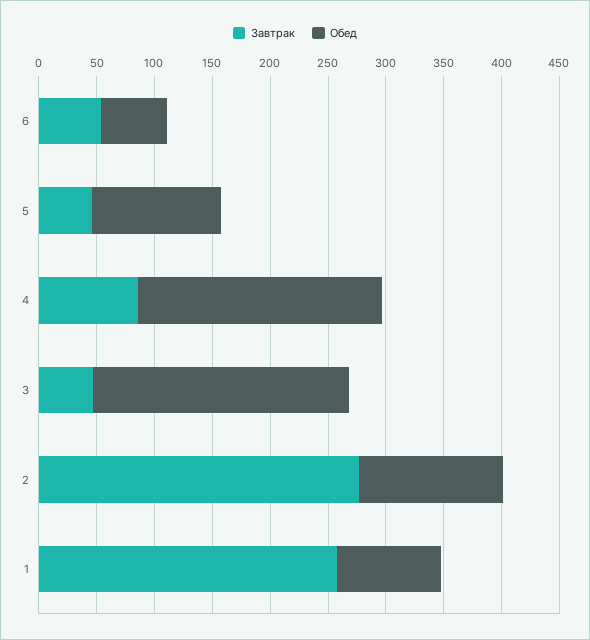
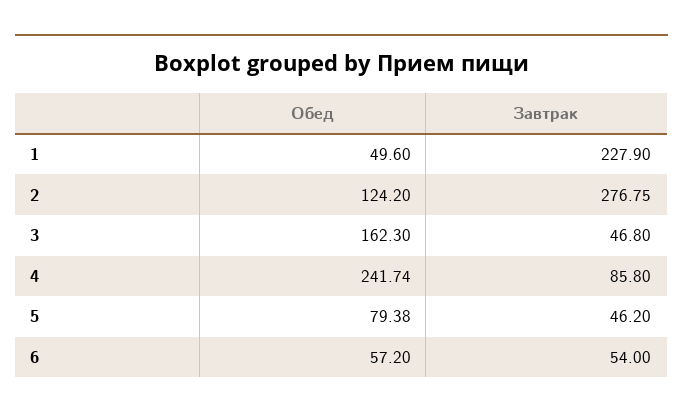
  {
    "Завтрак": {
      "6": 54,
      "5": 46.2,
      "4": 85.8,
      "3": 46.8,
      "2": 276.75,
-     "1": 260
+     "1": 227.9
    },
    "Обед": {
      "6": 57.2,
-     "5": 110,
+     "5": 79.38,
-     "4": 210,
+     "4": 241.74,
-     "3": 220,
+     "3": 162.3,
      "2": 124.2,
-     "1": 90
+     "1": 49.6
    }
  }

